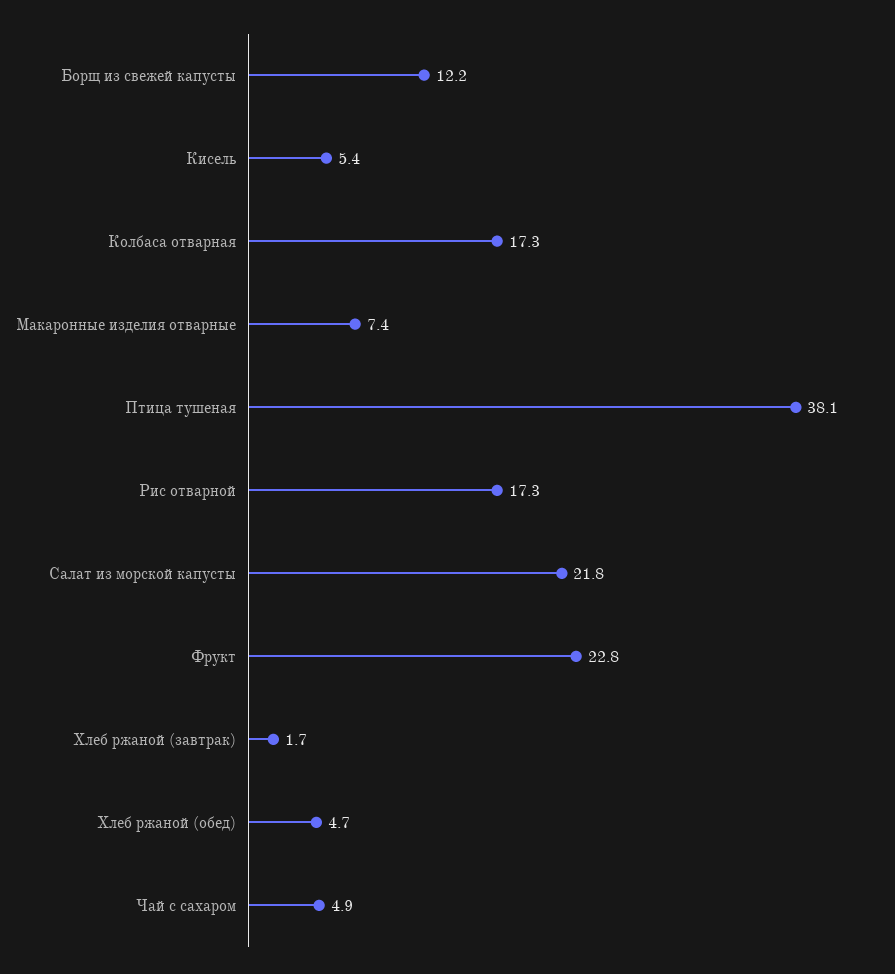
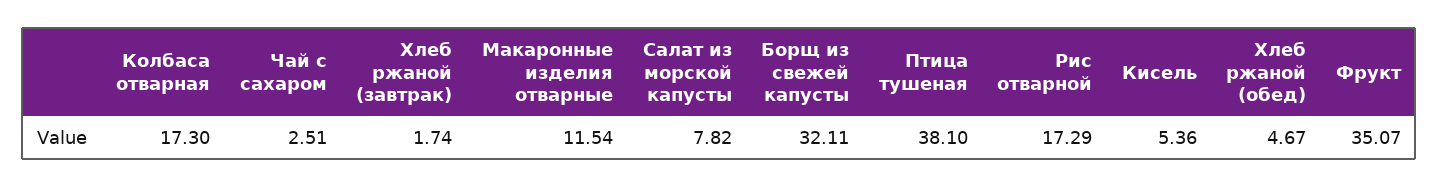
  {
-   "Борщ из свежей капусты": 12.2,
+   "Борщ из свежей капусты": 32.11,
    "Кисель": 5.36,
    "Колбаса отварная": 17.3,
-   "Макаронные изделия отварные": 7.4,
+   "Макаронные изделия отварные": 11.54,
    "Птица тушеная": 38.1,
    "Рис отварной": 17.29,
-   "Салат из морской капусты": 21.8,
+   "Салат из морской капусты": 7.82,
-   "Фрукт": 22.8,
+   "Фрукт": 35.07,
    "Хлеб ржаной (завтрак)": 1.74,
    "Хлеб ржаной (обед)": 4.67,
-   "Чай с сахаром": 4.9
+   "Чай с сахаром": 2.51
  }

